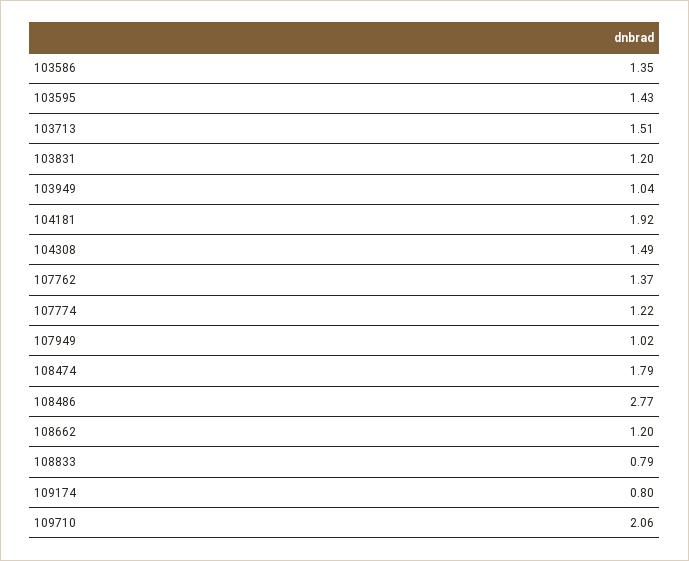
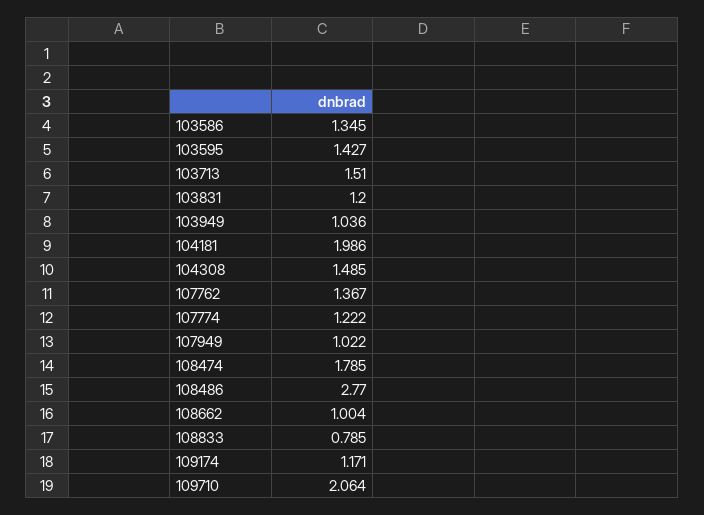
  {
    "103586": 1.345,
    "103595": 1.427,
    "103713": 1.51,
    "103831": 1.2,
    "103949": 1.036,
-   "104181": 1.92,
+   "104181": 1.986,
    "104308": 1.485,
    "107762": 1.367,
    "107774": 1.222,
    "107949": 1.022,
    "108474": 1.785,
    "108486": 2.77,
-   "108662": 1.2,
+   "108662": 1.004,
    "108833": 0.785,
-   "109174": 0.8,
+   "109174": 1.171,
    "109710": 2.064
  }

